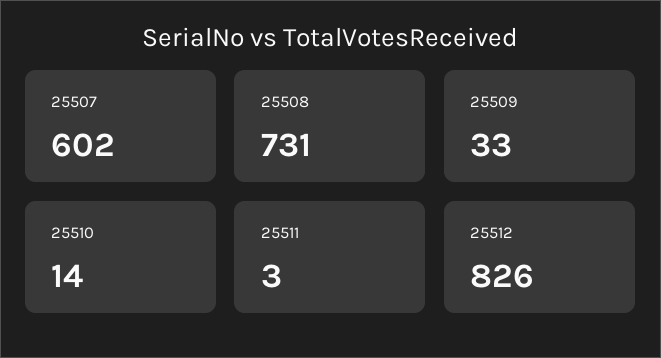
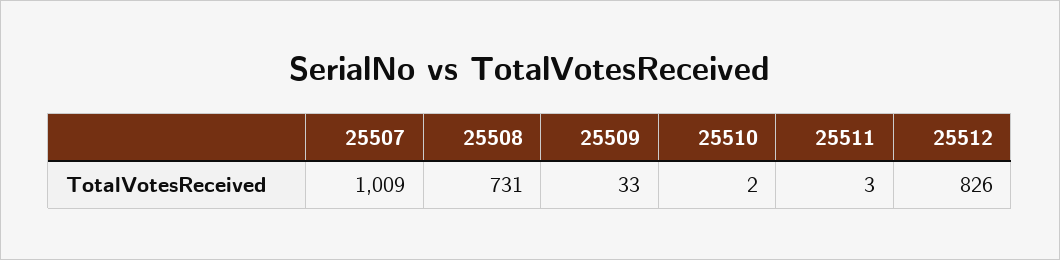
  {
-   "25507": 602,
+   "25507": 1009,
    "25508": 731,
    "25509": 33,
-   "25510": 14,
+   "25510": 2,
    "25511": 3,
    "25512": 826
  }

